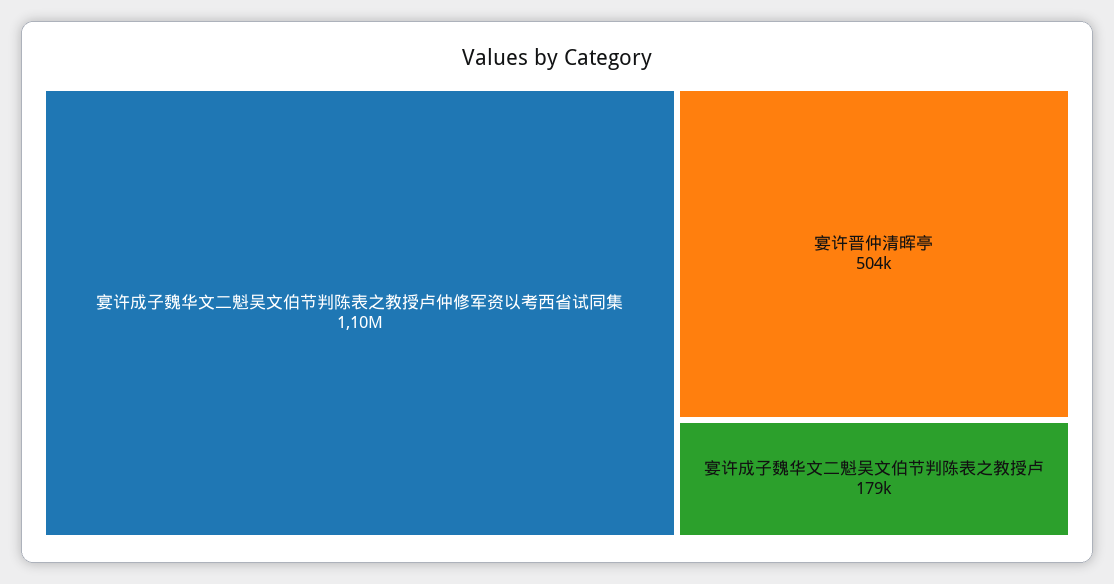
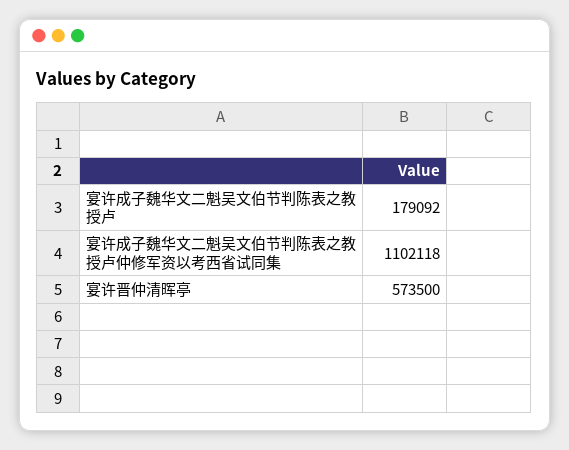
  {
    "宴许成子魏华文二魁吴文伯节判陈表之教授卢仲修军资以考西省试同集": 1102118,
-   "宴许晋仲清晖亭": 504000,
+   "宴许晋仲清晖亭": 573500,
    "宴许成子魏华文二魁吴文伯节判陈表之教授卢": 179092
  }

